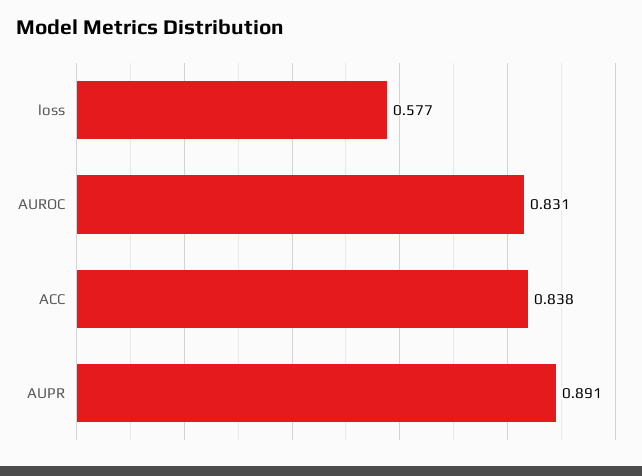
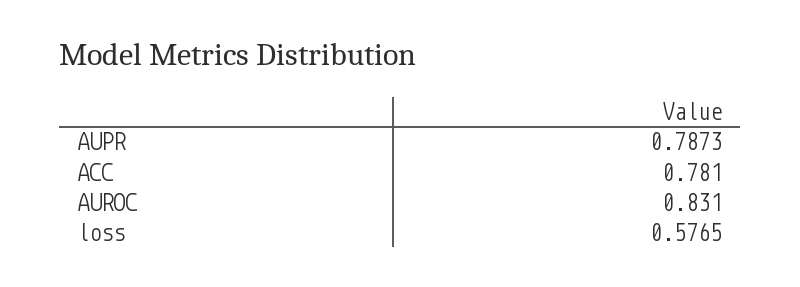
  {
    "loss": 0.5765,
    "AUROC": 0.831,
-   "ACC": 0.838,
+   "ACC": 0.781,
-   "AUPR": 0.891
+   "AUPR": 0.7873
  }

